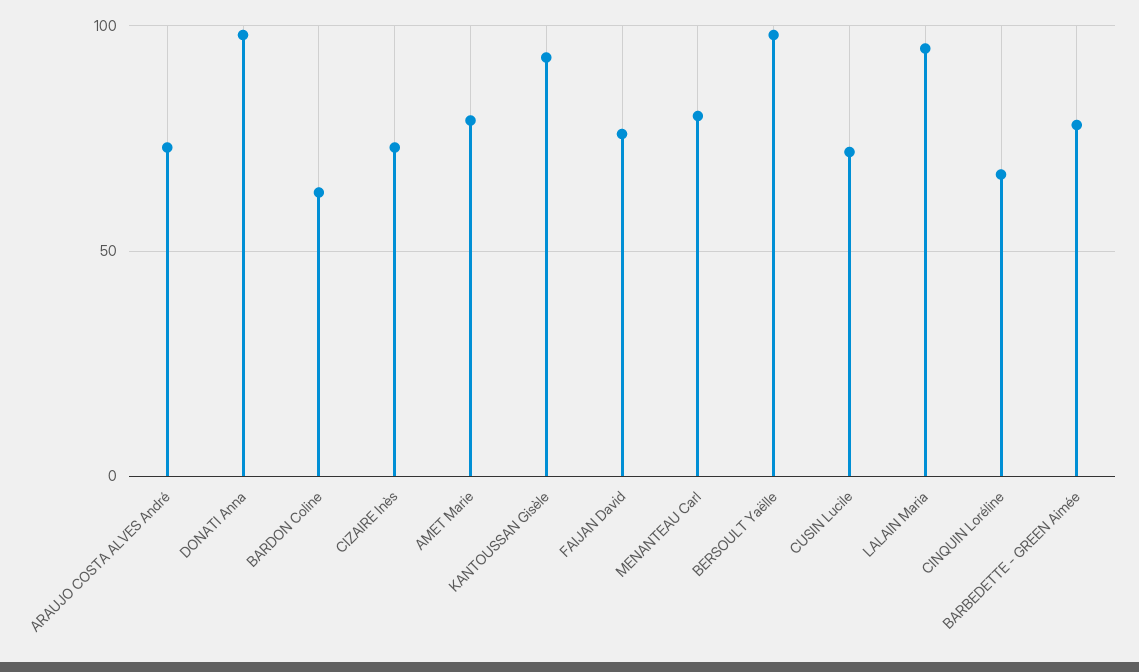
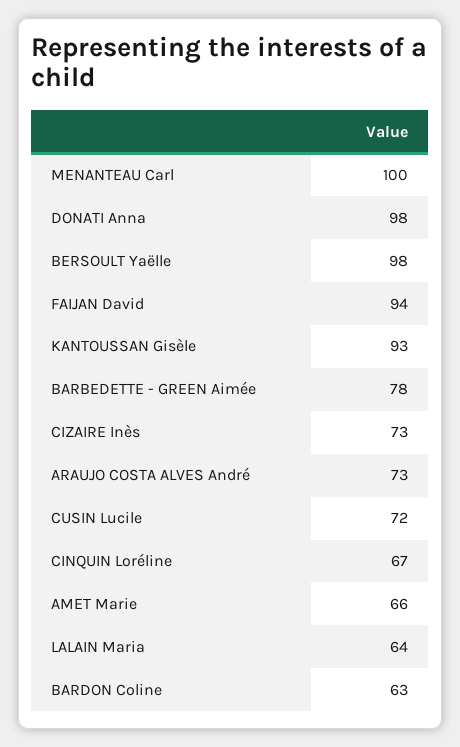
  {
    "ARAUJO COSTA ALVES André": 73,
    "DONATI Anna": 98,
    "BARDON Coline": 63,
    "CIZAIRE Inès": 73,
-   "AMET Marie": 80,
+   "AMET Marie": 66,
    "KANTOUSSAN Gisèle": 93,
-   "FAIJAN David": 75,
+   "FAIJAN David": 94,
-   "MENANTEAU Carl": 80,
+   "MENANTEAU Carl": 100,
    "BERSOULT Yaëlle": 98,
    "CUSIN Lucile": 72,
-   "LALAIN Maria": 95,
+   "LALAIN Maria": 64,
    "CINQUIN Loréline": 67,
    "BARBEDETTE - GREEN Aimée": 78
  }

